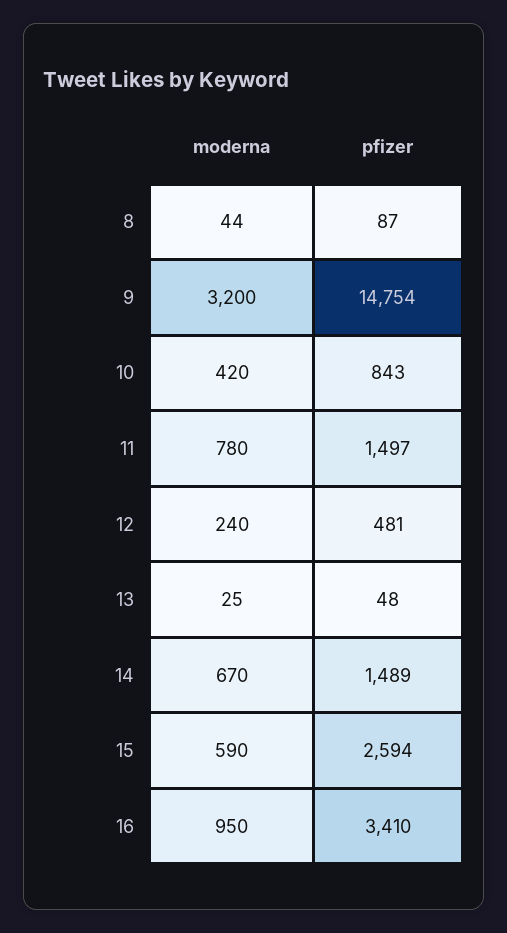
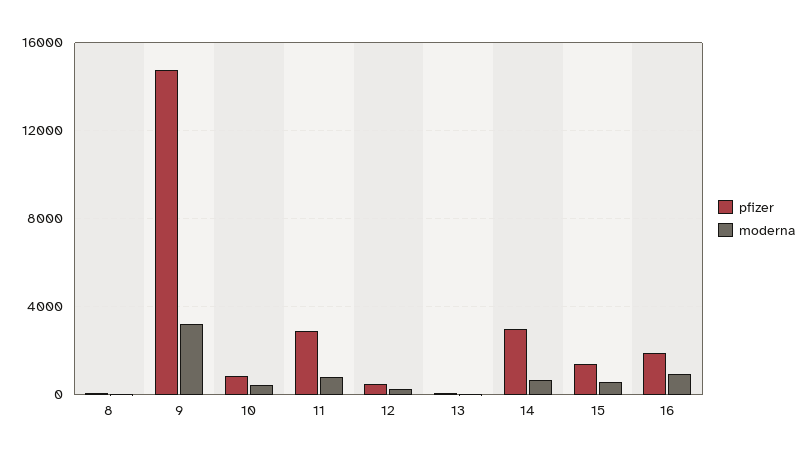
  {
    "moderna": {
      "8": 44,
      "9": 3200,
      "10": 420,
      "11": 780,
      "12": 240,
      "13": 25,
      "14": 670,
      "15": 590,
      "16": 950
    },
    "pfizer": {
      "8": 87,
      "9": 14754,
      "10": 843,
-     "11": 1497,
+     "11": 3000,
      "12": 481,
      "13": 48,
-     "14": 1489,
+     "14": 3000,
-     "15": 2594,
+     "15": 1500,
-     "16": 3410
+     "16": 2000
    }
  }

